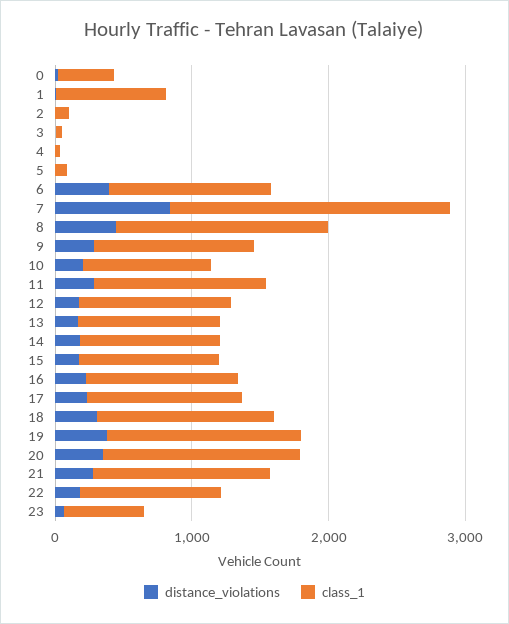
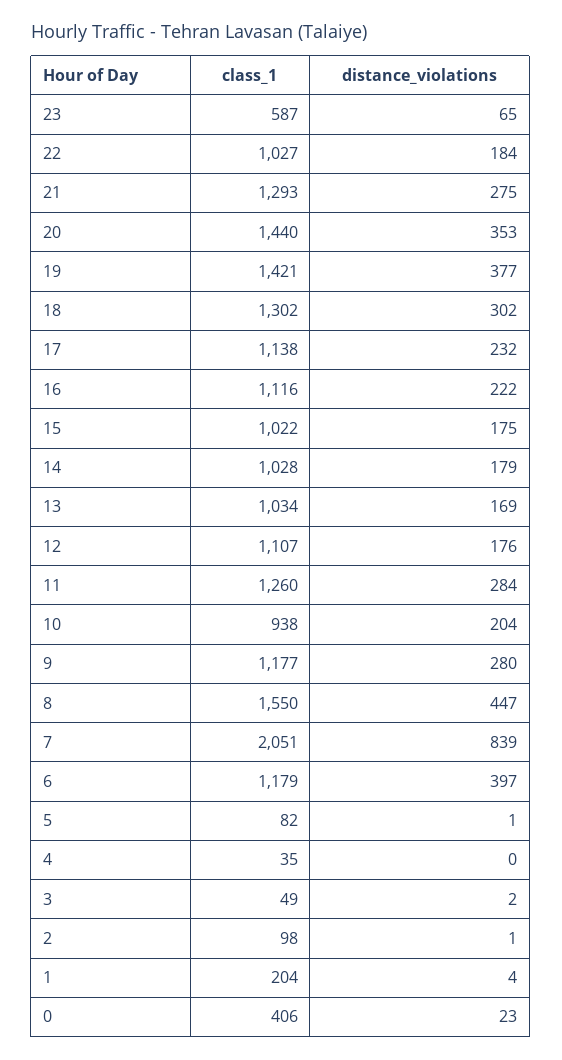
  {
    "distance_violations": {
      "0": 23,
      "1": 4,
      "2": 1,
      "3": 2,
      "4": 0,
      "5": 1,
      "6": 397,
      "7": 839,
      "8": 447,
      "9": 280,
      "10": 204,
      "11": 284,
      "12": 176,
      "13": 169,
      "14": 179,
      "15": 175,
      "16": 222,
      "17": 232,
      "18": 302,
      "19": 377,
      "20": 353,
      "21": 275,
      "22": 184,
      "23": 65
    },
    "class_1": {
      "0": 406,
-     "1": 800,
+     "1": 204,
      "2": 98,
      "3": 49,
      "4": 35,
      "5": 82,
      "6": 1179,
      "7": 2051,
      "8": 1550,
      "9": 1177,
      "10": 938,
      "11": 1260,
      "12": 1107,
      "13": 1034,
      "14": 1028,
      "15": 1022,
      "16": 1116,
      "17": 1138,
      "18": 1302,
      "19": 1421,
      "20": 1440,
      "21": 1293,
      "22": 1027,
      "23": 587
    }
  }

